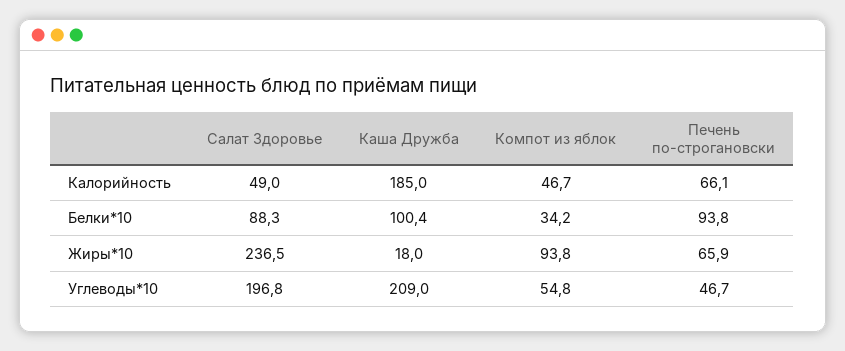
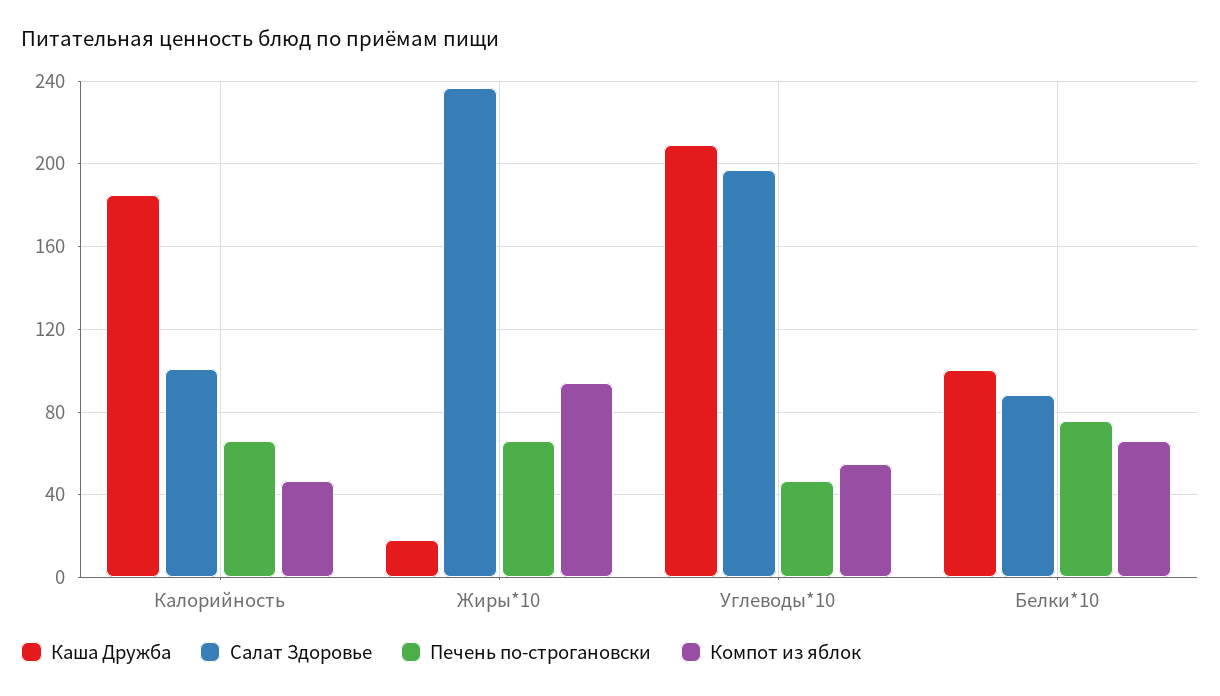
  {
    "Салат Здоровье": {
-     "Калорийность": 49,
+     "Калорийность": 100,
      "Белки*10": 88.3,
      "Жиры*10": 236.5,
      "Углеводы*10": 196.8
    },
    "Каша Дружба": {
      "Калорийность": 185,
      "Белки*10": 100.4,
      "Жиры*10": 18,
      "Углеводы*10": 209
    },
    "Компот из яблок": {
      "Калорийность": 46.7,
-     "Белки*10": 34.2,
+     "Белки*10": 65,
      "Жиры*10": 93.8,
      "Углеводы*10": 54.8
    },
    "Печень по-строгановски": {
      "Калорийность": 66.1,
-     "Белки*10": 93.8,
+     "Белки*10": 75,
      "Жиры*10": 65.9,
      "Углеводы*10": 46.7
    }
  }

